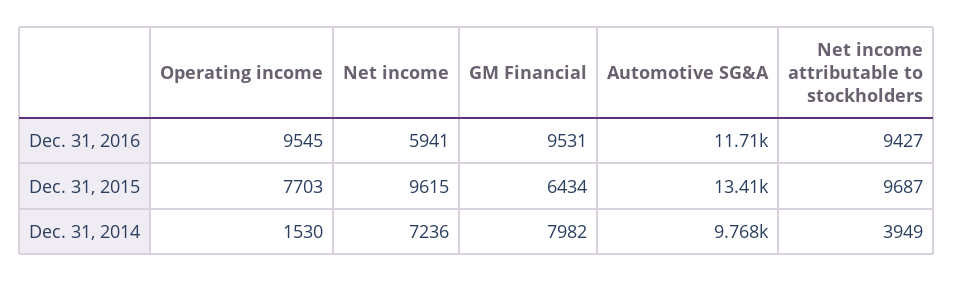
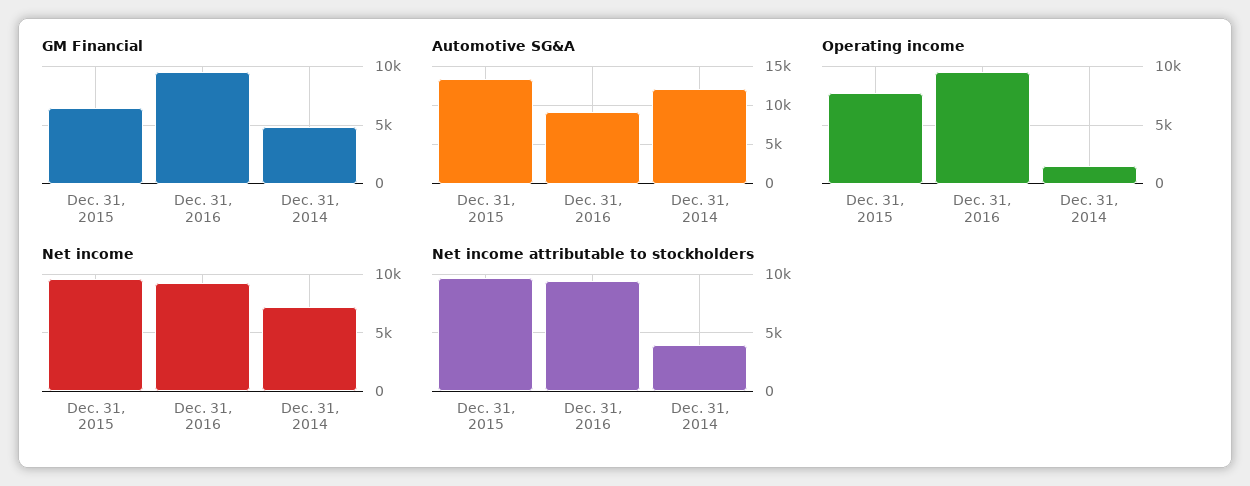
  {
    "Operating income": {
      "Dec. 31, 2016": 9545,
      "Dec. 31, 2015": 7703,
      "Dec. 31, 2014": 1530
    },
    "Net income": {
-     "Dec. 31, 2016": 5941,
+     "Dec. 31, 2016": 9000,
      "Dec. 31, 2015": 9615,
      "Dec. 31, 2014": 7236
    },
    "GM Financial": {
      "Dec. 31, 2016": 9531,
      "Dec. 31, 2015": 6434,
-     "Dec. 31, 2014": 7982
+     "Dec. 31, 2014": 5000
    },
    "Automotive SG&A": {
-     "Dec. 31, 2016": 11710,
+     "Dec. 31, 2016": 9000,
      "Dec. 31, 2015": 13410,
-     "Dec. 31, 2014": 9768
+     "Dec. 31, 2014": 12000
    },
    "Net income attributable to stockholders": {
      "Dec. 31, 2016": 9427,
      "Dec. 31, 2015": 9687,
      "Dec. 31, 2014": 3949
    }
  }

